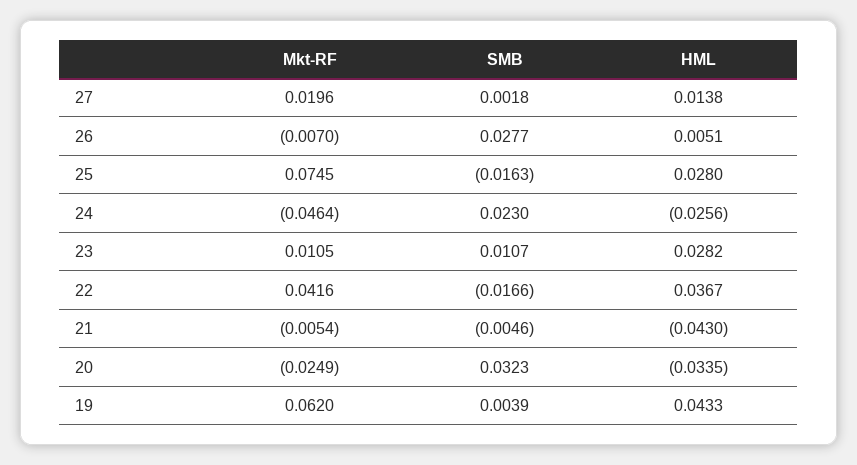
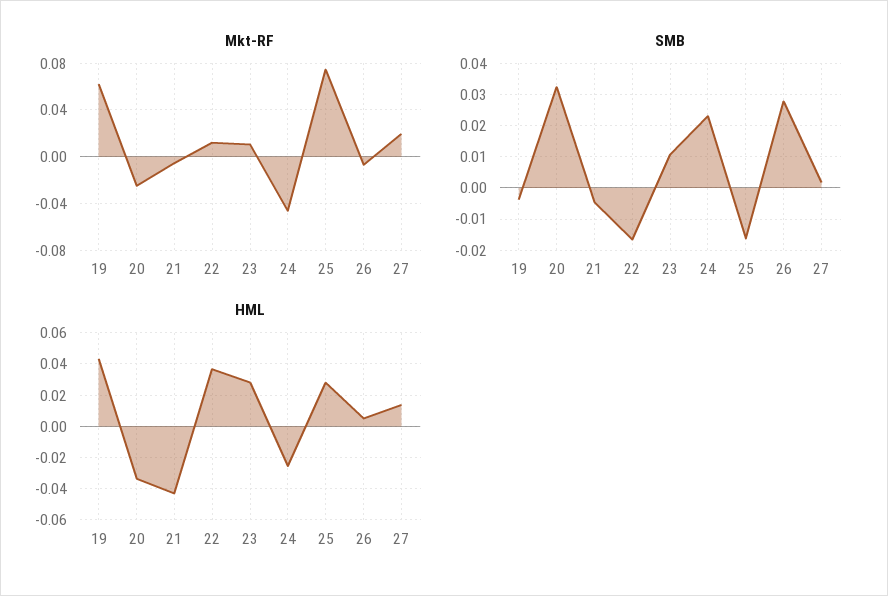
  {
    "Mkt-RF": {
      "27": 0.0196,
      "26": -0.007,
      "25": 0.0745,
      "24": -0.0464,
      "23": 0.0105,
-     "22": 0.0416,
+     "22": 0.01,
      "21": -0.0054,
      "20": -0.0249,
      "19": 0.062
    },
    "SMB": {
      "27": 0.0018,
      "26": 0.0277,
      "25": -0.0163,
      "24": 0.023,
      "23": 0.0107,
      "22": -0.0166,
      "21": -0.0046,
      "20": 0.0323,
-     "19": 0.0039
+     "19": -0.004
    },
    "HML": {
      "27": 0.0138,
      "26": 0.0051,
      "25": 0.028,
      "24": -0.0256,
      "23": 0.0282,
      "22": 0.0367,
      "21": -0.043,
      "20": -0.0335,
      "19": 0.0433
    }
  }

